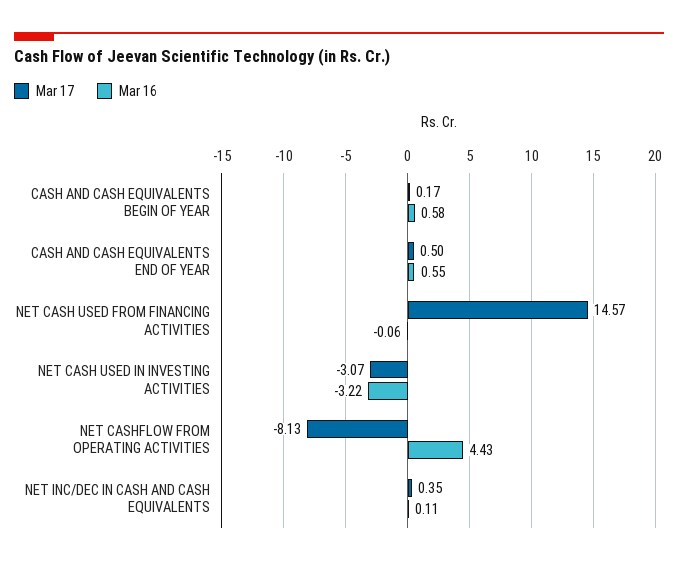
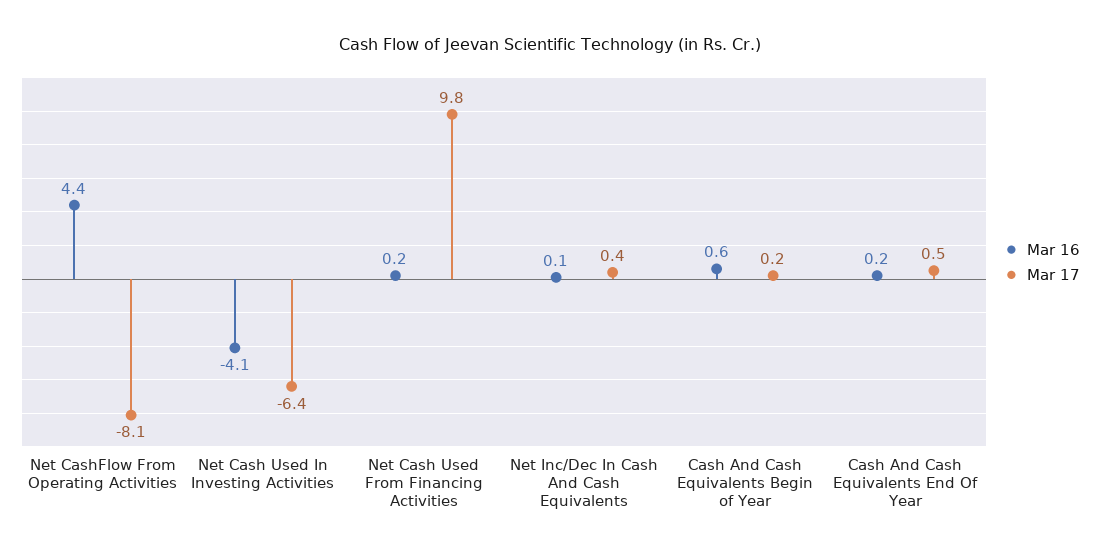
  {
    "Mar 17": {
      "CASH AND CASH EQUIVALENTS BEGIN OF YEAR": 0.17,
      "CASH AND CASH EQUIVALENTS END OF YEAR": 0.5,
-     "NET CASH USED FROM FINANCING ACTIVITIES": 14.57,
+     "NET CASH USED FROM FINANCING ACTIVITIES": 9.8,
-     "NET CASH USED IN INVESTING ACTIVITIES": -3.07,
+     "NET CASH USED IN INVESTING ACTIVITIES": -6.4,
      "NET CASHFLOW FROM OPERATING ACTIVITIES": -8.13,
      "NET INC/DEC IN CASH AND CASH EQUIVALENTS": 0.35
    },
    "Mar 16": {
      "CASH AND CASH EQUIVALENTS BEGIN OF YEAR": 0.58,
-     "CASH AND CASH EQUIVALENTS END OF YEAR": 0.55,
+     "CASH AND CASH EQUIVALENTS END OF YEAR": 0.2,
-     "NET CASH USED FROM FINANCING ACTIVITIES": -0.06,
+     "NET CASH USED FROM FINANCING ACTIVITIES": 0.2,
-     "NET CASH USED IN INVESTING ACTIVITIES": -3.22,
+     "NET CASH USED IN INVESTING ACTIVITIES": -4.1,
      "NET CASHFLOW FROM OPERATING ACTIVITIES": 4.43,
      "NET INC/DEC IN CASH AND CASH EQUIVALENTS": 0.11
    }
  }

